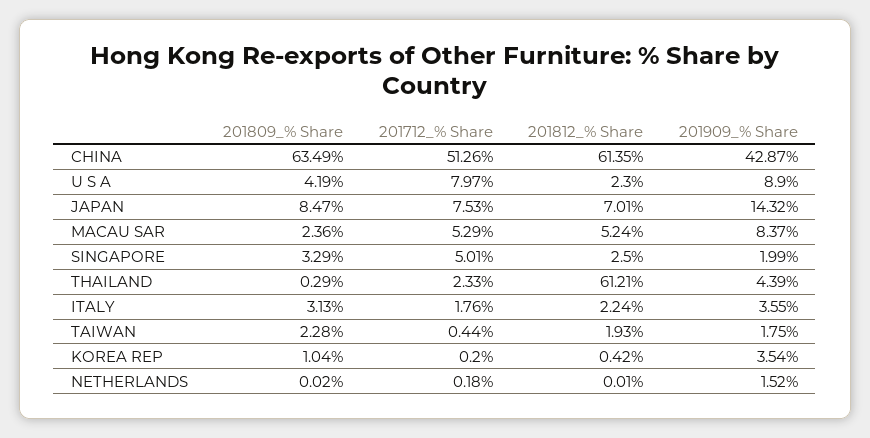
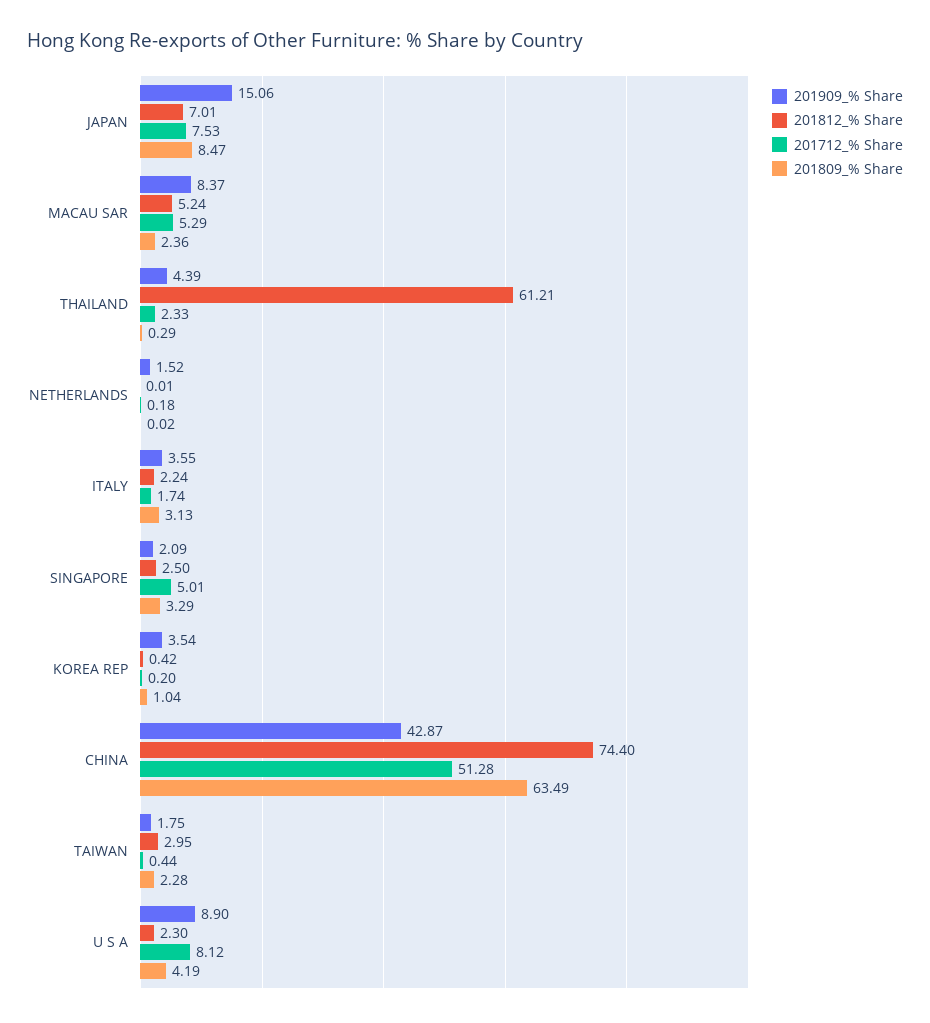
  {
    "201809_% Share": {
      "CHINA": 63.49,
      "U S A": 4.19,
      "JAPAN": 8.47,
      "MACAU SAR": 2.36,
      "SINGAPORE": 3.29,
      "THAILAND": 0.29,
      "ITALY": 3.13,
      "TAIWAN": 2.28,
      "KOREA REP": 1.04,
      "NETHERLANDS": 0.02
    },
    "201712_% Share": {
-     "CHINA": 51.26,
+     "CHINA": 51.28,
-     "U S A": 7.97,
+     "U S A": 8.12,
      "JAPAN": 7.53,
      "MACAU SAR": 5.29,
      "SINGAPORE": 5.01,
      "THAILAND": 2.33,
-     "ITALY": 1.76,
+     "ITALY": 1.74,
      "TAIWAN": 0.44,
      "KOREA REP": 0.2,
      "NETHERLANDS": 0.18
    },
    "201812_% Share": {
-     "CHINA": 61.35,
+     "CHINA": 74.4,
      "U S A": 2.3,
      "JAPAN": 7.01,
      "MACAU SAR": 5.24,
      "SINGAPORE": 2.5,
      "THAILAND": 61.21,
      "ITALY": 2.24,
-     "TAIWAN": 1.93,
+     "TAIWAN": 2.95,
      "KOREA REP": 0.42,
      "NETHERLANDS": 0.01
    },
    "201909_% Share": {
      "CHINA": 42.87,
      "U S A": 8.9,
-     "JAPAN": 14.32,
+     "JAPAN": 15.06,
      "MACAU SAR": 8.37,
-     "SINGAPORE": 1.99,
+     "SINGAPORE": 2.09,
      "THAILAND": 4.39,
      "ITALY": 3.55,
      "TAIWAN": 1.75,
      "KOREA REP": 3.54,
      "NETHERLANDS": 1.52
    }
  }

